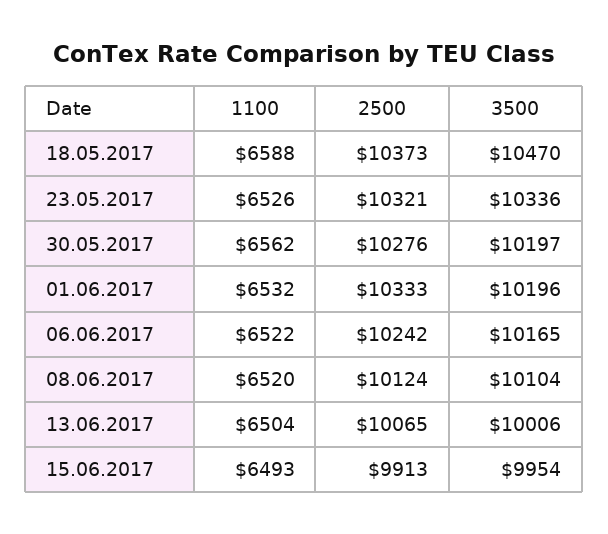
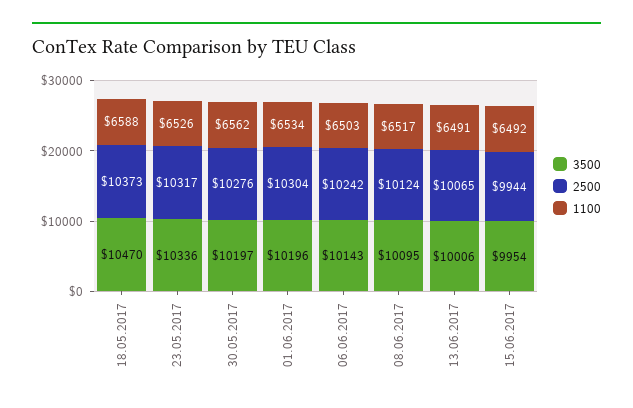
  {
    "1100": {
      "18.05.2017": 6588,
      "23.05.2017": 6526,
      "30.05.2017": 6562,
-     "01.06.2017": 6532,
+     "01.06.2017": 6534,
-     "06.06.2017": 6522,
+     "06.06.2017": 6503,
-     "08.06.2017": 6520,
+     "08.06.2017": 6517,
-     "13.06.2017": 6504,
+     "13.06.2017": 6491,
-     "15.06.2017": 6493
+     "15.06.2017": 6492
    },
    "2500": {
      "18.05.2017": 10373,
-     "23.05.2017": 10321,
+     "23.05.2017": 10317,
      "30.05.2017": 10276,
-     "01.06.2017": 10333,
+     "01.06.2017": 10304,
      "06.06.2017": 10242,
      "08.06.2017": 10124,
      "13.06.2017": 10065,
-     "15.06.2017": 9913
+     "15.06.2017": 9944
    },
    "3500": {
      "18.05.2017": 10470,
      "23.05.2017": 10336,
      "30.05.2017": 10197,
      "01.06.2017": 10196,
-     "06.06.2017": 10165,
+     "06.06.2017": 10143,
-     "08.06.2017": 10104,
+     "08.06.2017": 10095,
      "13.06.2017": 10006,
      "15.06.2017": 9954
    }
  }

